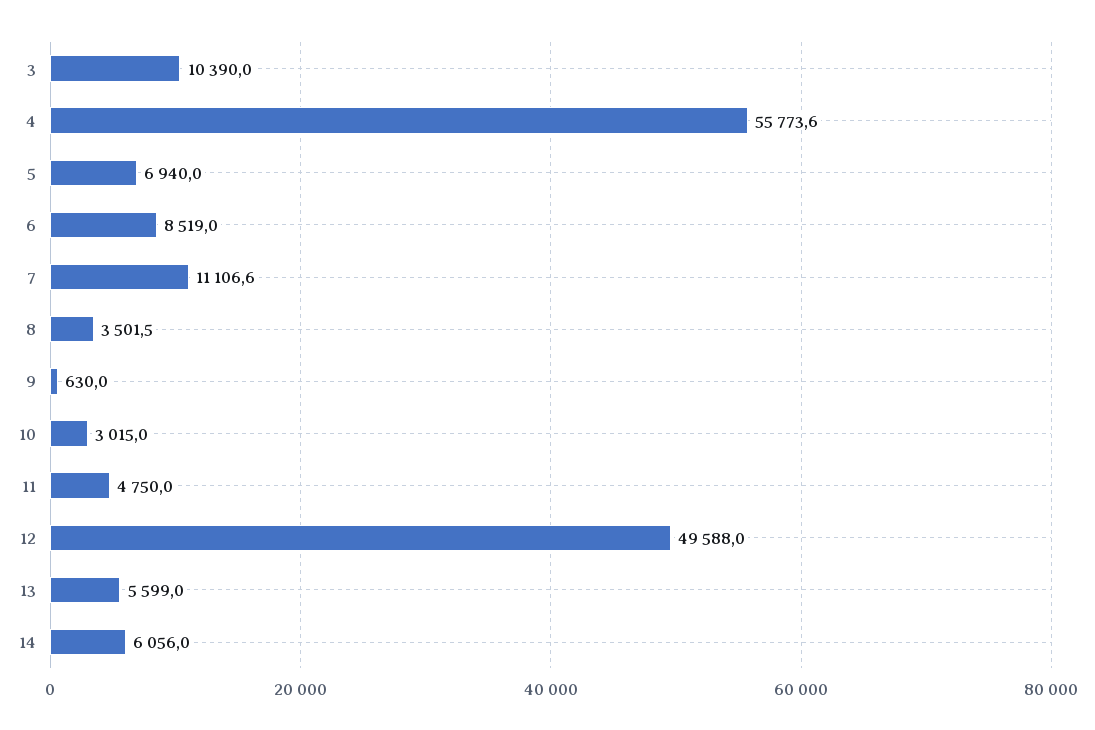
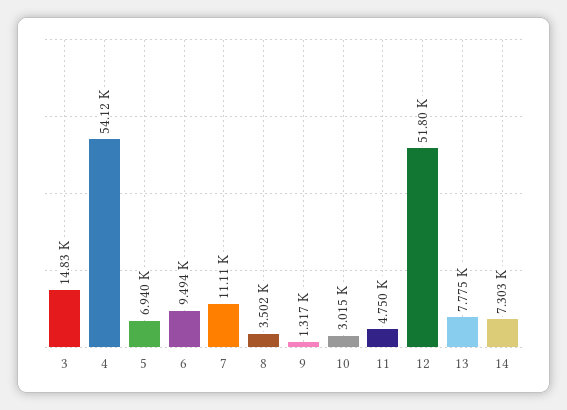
  {
-   "3": 10390,
+   "3": 14830,
-   "4": 55773.6,
+   "4": 54120,
    "5": 6940,
-   "6": 8519,
+   "6": 9494,
    "7": 11106.6,
    "8": 3501.5,
-   "9": 630,
+   "9": 1317,
    "10": 3015,
    "11": 4750,
-   "12": 49588,
+   "12": 51800,
-   "13": 5599,
+   "13": 7775,
-   "14": 6056
+   "14": 7303
  }

